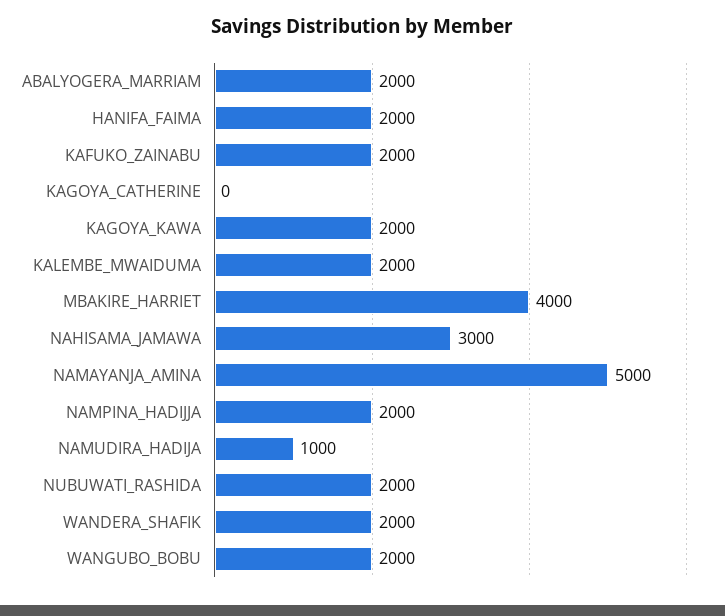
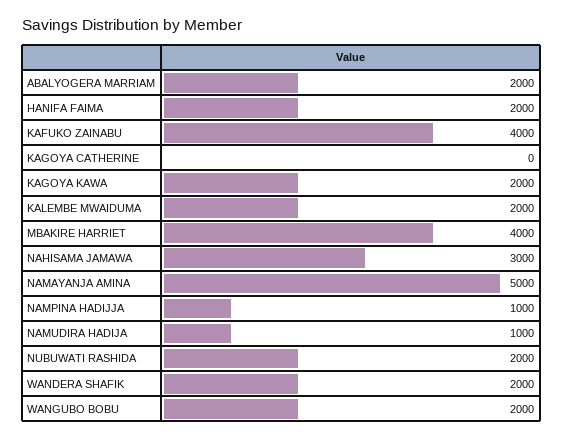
  {
    "ABALYOGERA_MARRIAM": 2000,
    "HANIFA_FAIMA": 2000,
-   "KAFUKO_ZAINABU": 2000,
+   "KAFUKO_ZAINABU": 4000,
    "KAGOYA_CATHERINE": 0,
    "KAGOYA_KAWA": 2000,
    "KALEMBE_MWAIDUMA": 2000,
    "MBAKIRE_HARRIET": 4000,
    "NAHISAMA_JAMAWA": 3000,
    "NAMAYANJA_AMINA": 5000,
-   "NAMPINA_HADIJJA": 2000,
+   "NAMPINA_HADIJJA": 1000,
    "NAMUDIRA_HADIJA": 1000,
    "NUBUWATI_RASHIDA": 2000,
    "WANDERA_SHAFIK": 2000,
    "WANGUBO_BOBU": 2000
  }

